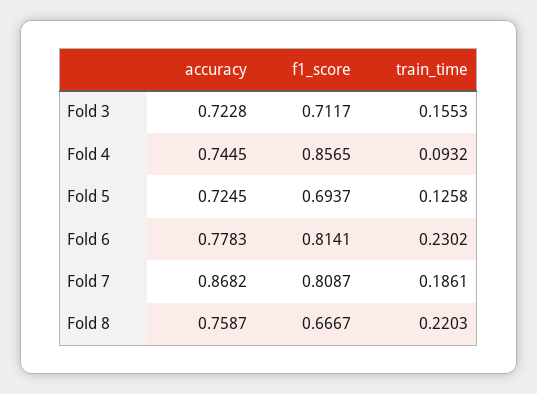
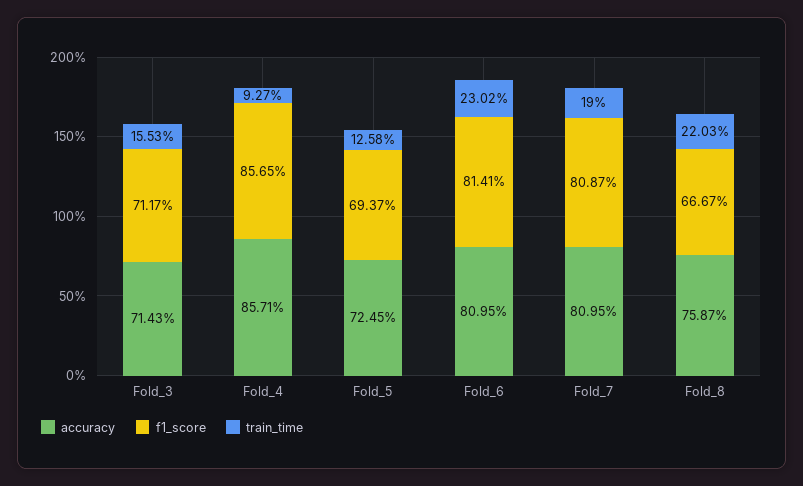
  {
    "accuracy": {
-     "Fold 3": 0.7228,
+     "Fold 3": 0.7143,
-     "Fold 4": 0.7445,
+     "Fold 4": 0.8571,
      "Fold 5": 0.7245,
-     "Fold 6": 0.7783,
+     "Fold 6": 0.8095,
-     "Fold 7": 0.8682,
+     "Fold 7": 0.8095,
      "Fold 8": 0.7587
    },
    "f1_score": {
      "Fold 3": 0.7117,
      "Fold 4": 0.8565,
      "Fold 5": 0.6937,
      "Fold 6": 0.8141,
      "Fold 7": 0.8087,
      "Fold 8": 0.6667
    },
    "train_time": {
      "Fold 3": 0.1553,
-     "Fold 4": 0.0932,
+     "Fold 4": 0.0927,
      "Fold 5": 0.1258,
      "Fold 6": 0.2302,
-     "Fold 7": 0.1861,
+     "Fold 7": 0.19,
      "Fold 8": 0.2203
    }
  }

